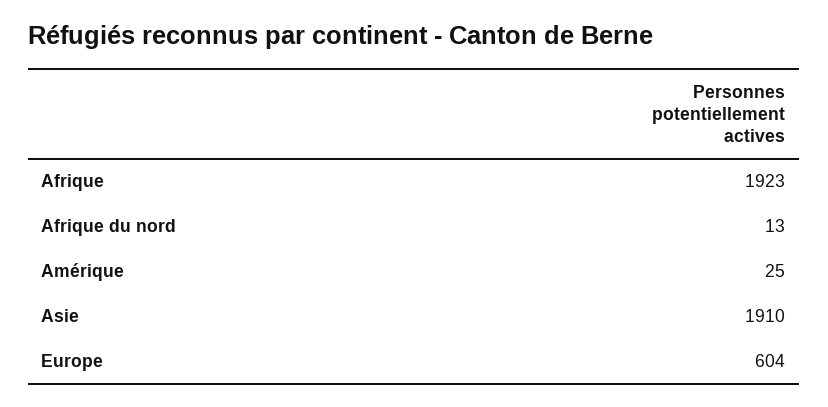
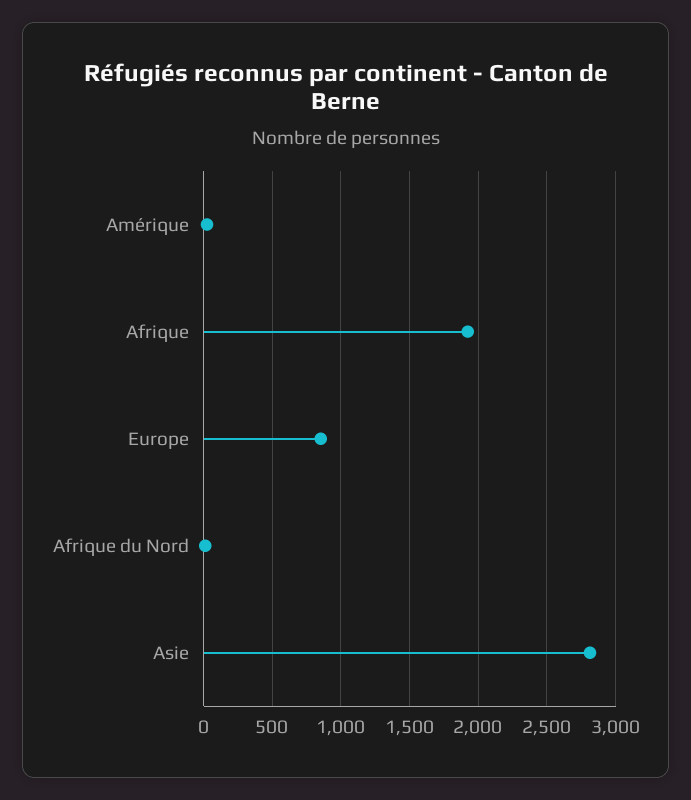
  {
    "Afrique": 1923,
    "Afrique du nord": 13,
    "Amérique": 25,
-   "Asie": 1910,
+   "Asie": 2800,
-   "Europe": 604
+   "Europe": 850
  }

